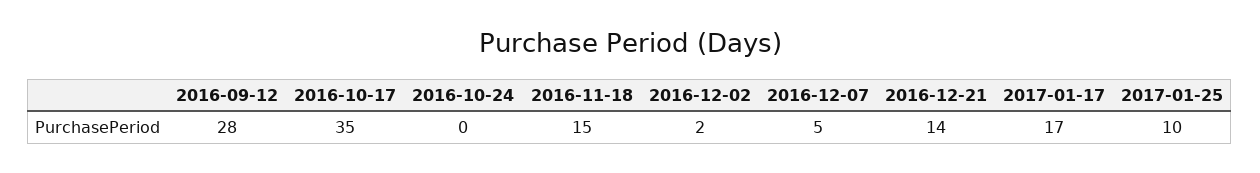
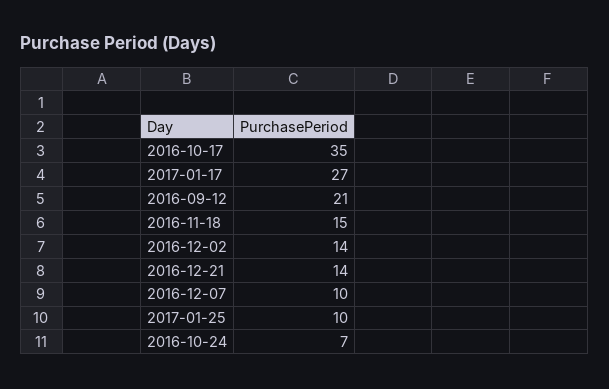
  {
-   "2016-09-12": 28,
+   "2016-09-12": 21,
    "2016-10-17": 35,
-   "2016-10-24": 0,
+   "2016-10-24": 7,
    "2016-11-18": 15,
-   "2016-12-02": 2,
+   "2016-12-02": 14,
-   "2016-12-07": 5,
+   "2016-12-07": 10,
    "2016-12-21": 14,
-   "2017-01-17": 17,
+   "2017-01-17": 27,
    "2017-01-25": 10
  }

